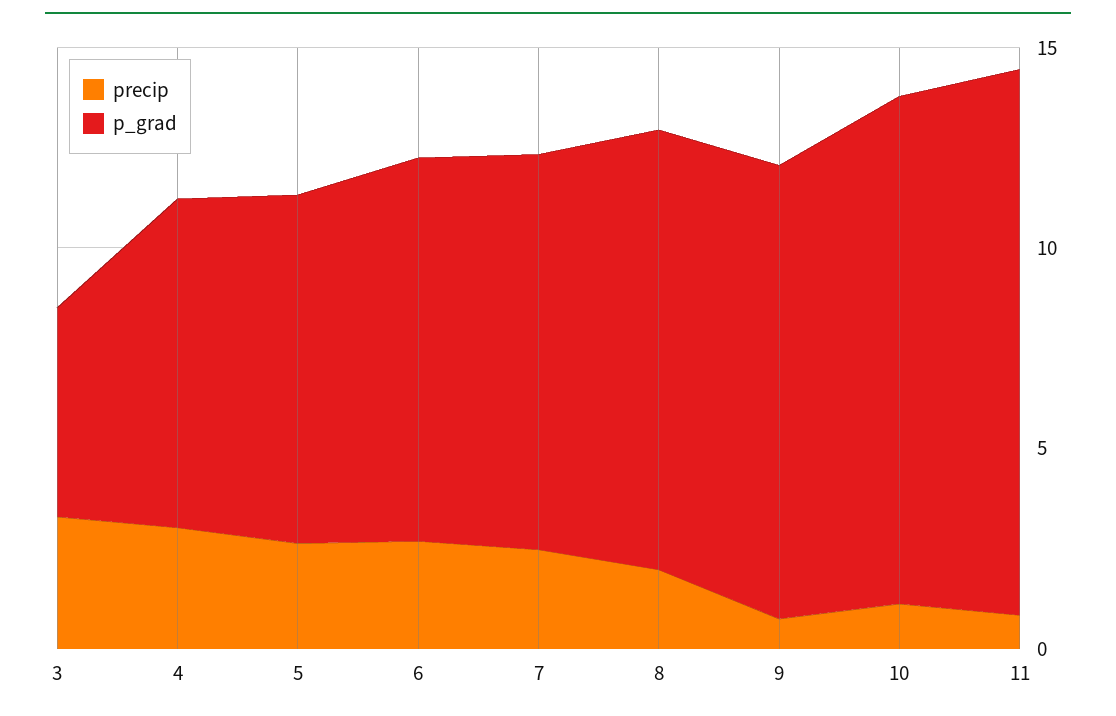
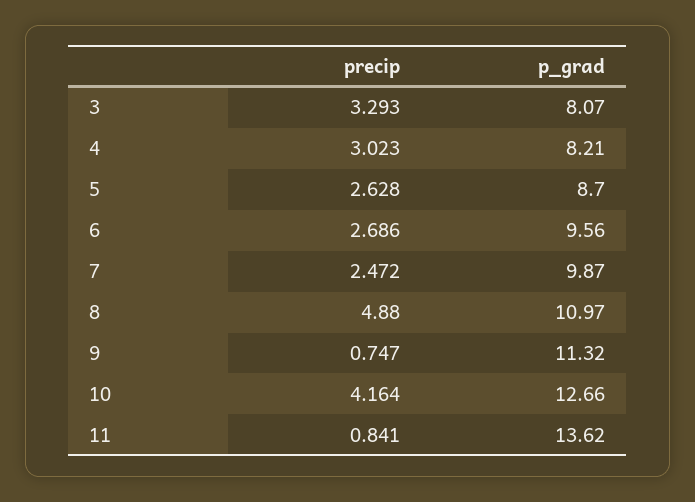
  {
    "precip": {
      "3": 3.293,
      "4": 3.023,
      "5": 2.628,
      "6": 2.686,
      "7": 2.472,
-     "8": 2,
+     "8": 4.88,
      "9": 0.747,
-     "10": 1,
+     "10": 4.164,
      "11": 0.841
    },
    "p_grad": {
-     "3": 5,
+     "3": 8.07,
      "4": 8.21,
      "5": 8.7,
      "6": 9.56,
      "7": 9.87,
      "8": 10.97,
      "9": 11.32,
      "10": 12.66,
      "11": 13.62
    }
  }

